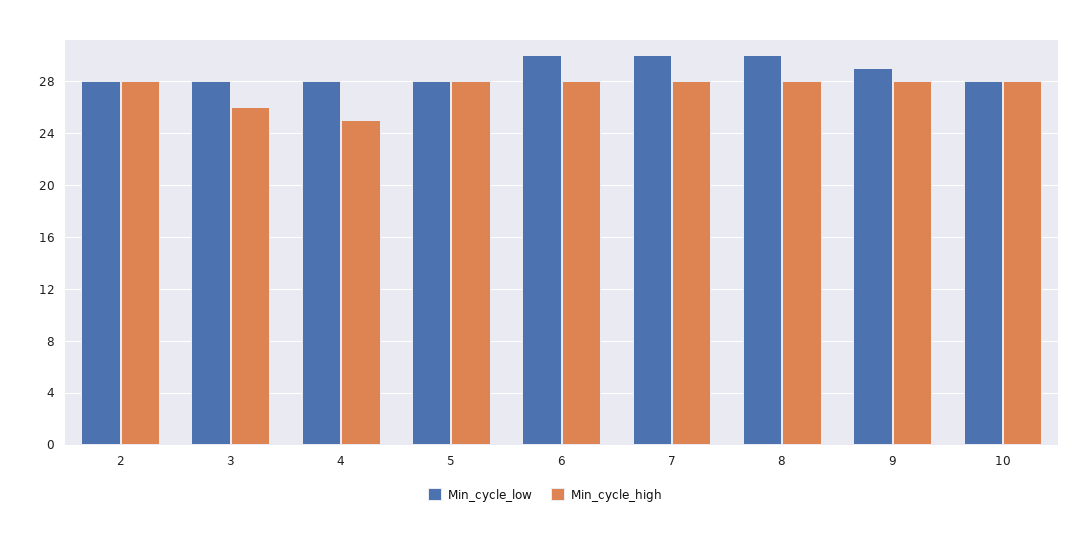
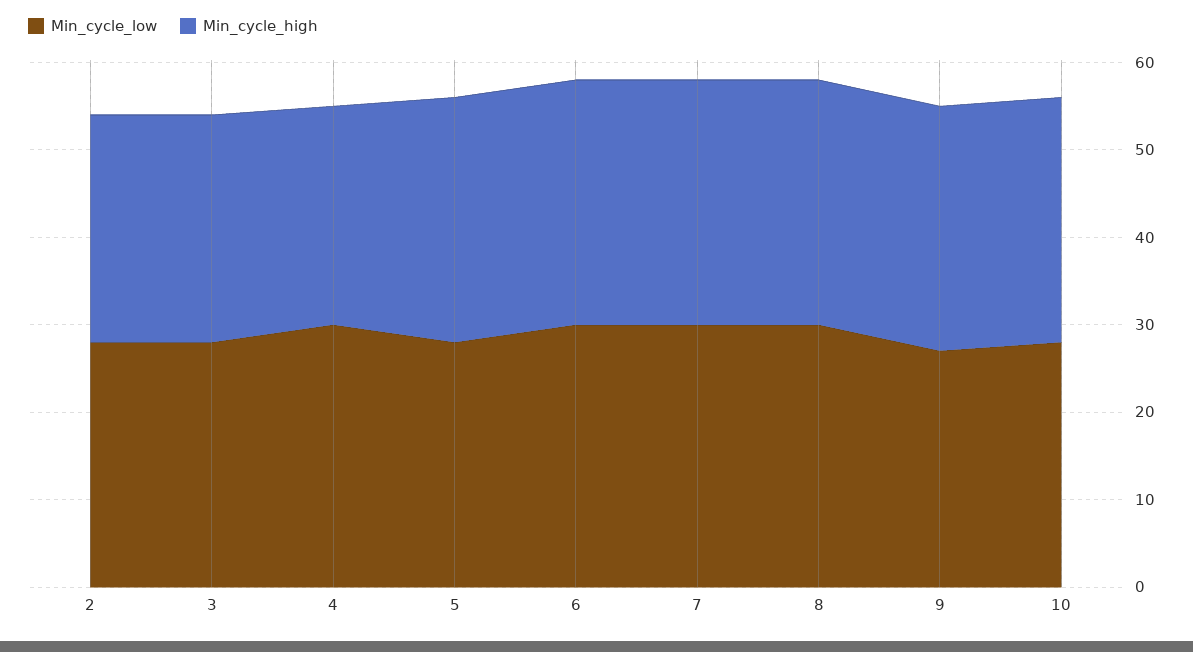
  {
    "Min_cycle_low": {
      "2": 28,
      "3": 28,
-     "4": 28,
+     "4": 30,
      "5": 28,
      "6": 30,
      "7": 30,
      "8": 30,
-     "9": 29,
+     "9": 27,
      "10": 28
    },
    "Min_cycle_high": {
-     "2": 28,
+     "2": 26,
      "3": 26,
      "4": 25,
      "5": 28,
      "6": 28,
      "7": 28,
      "8": 28,
      "9": 28,
      "10": 28
    }
  }

